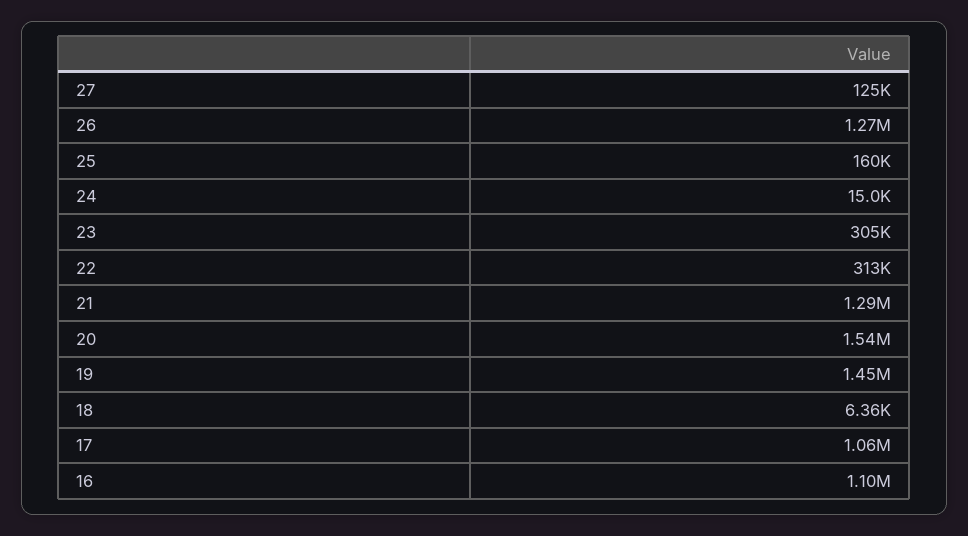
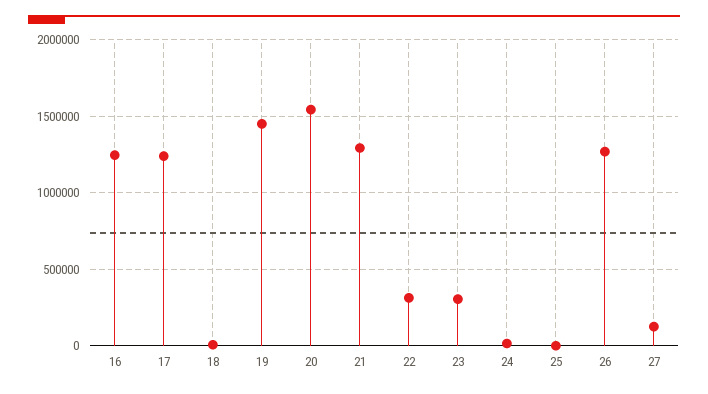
  {
    "27": 125000,
    "26": 1270000,
-   "25": 160000,
+   "25": 0,
    "24": 15000,
    "23": 305000,
    "22": 313000,
    "21": 1290000,
    "20": 1540000,
    "19": 1450000,
    "18": 6360,
-   "17": 1060000,
+   "17": 1250000,
-   "16": 1100000
+   "16": 1250000
  }

